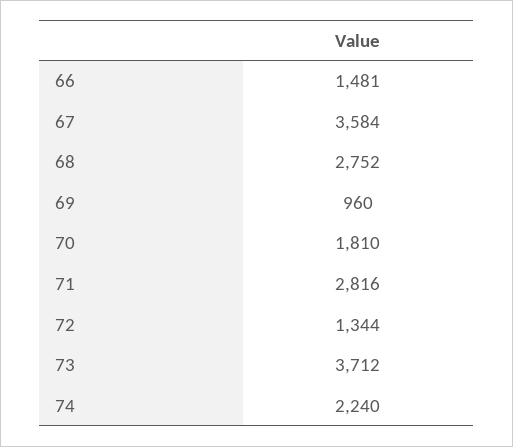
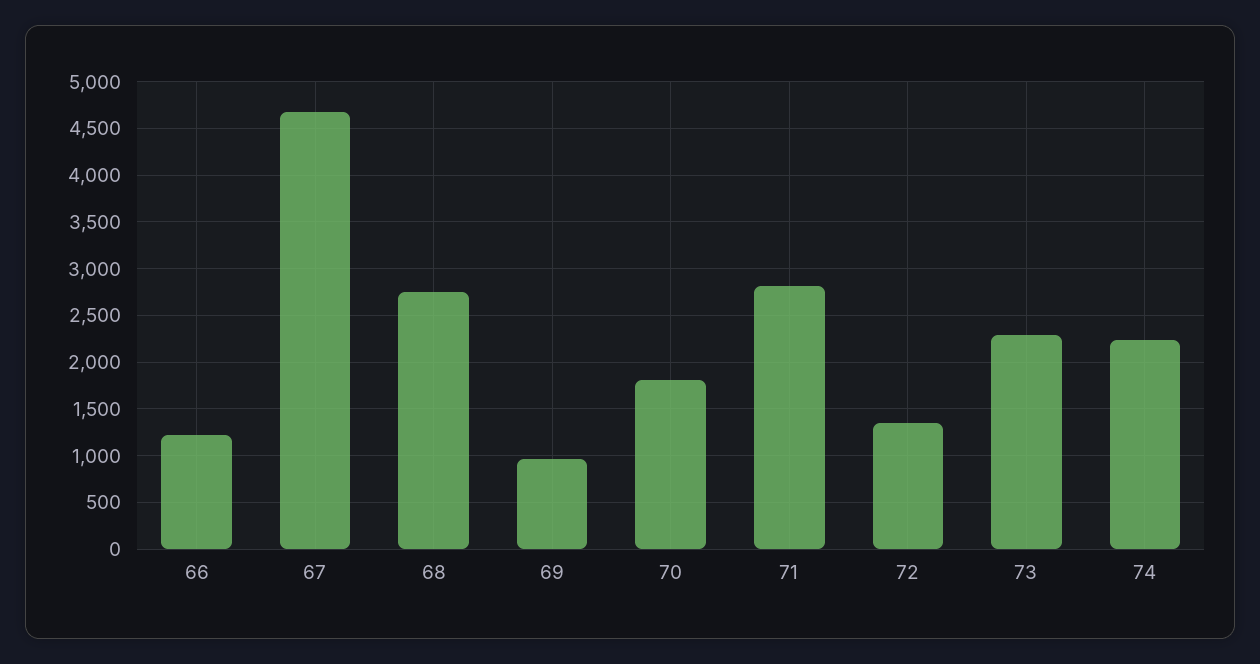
  {
-   "66": 1481,
+   "66": 1200,
-   "67": 3584,
+   "67": 4700,
    "68": 2752,
    "69": 960,
    "70": 1810,
    "71": 2816,
    "72": 1344,
-   "73": 3712,
+   "73": 2300,
    "74": 2240
  }

